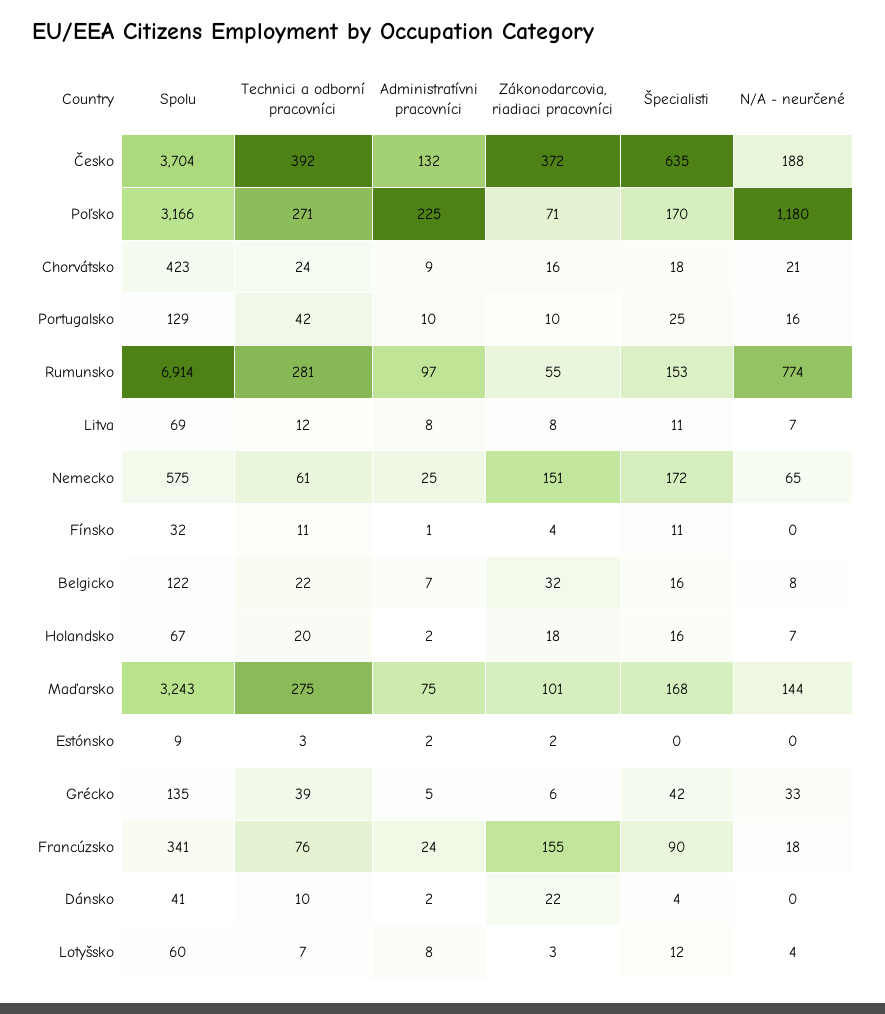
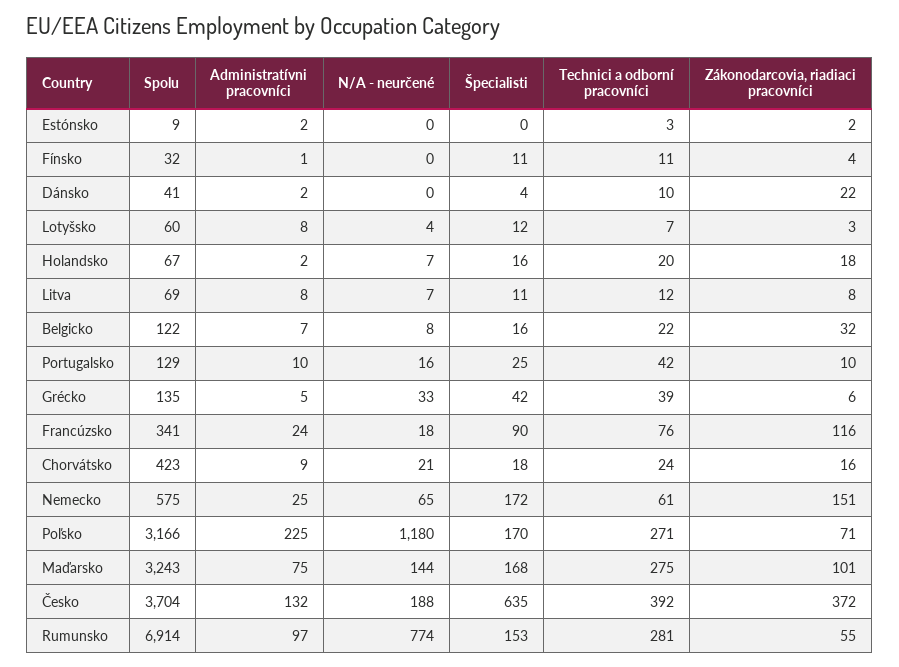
  {
    "Spolu": {
      "Česko": 3704,
      "Poľsko": 3166,
      "Chorvátsko": 423,
      "Portugalsko": 129,
      "Rumunsko": 6914,
      "Litva": 69,
      "Nemecko": 575,
      "Fínsko": 32,
      "Belgicko": 122,
      "Holandsko": 67,
      "Maďarsko": 3243,
      "Estónsko": 9,
      "Grécko": 135,
      "Francúzsko": 341,
      "Dánsko": 41,
      "Lotyšsko": 60
    },
    "Technici a odborní pracovníci": {
      "Česko": 392,
      "Poľsko": 271,
      "Chorvátsko": 24,
      "Portugalsko": 42,
      "Rumunsko": 281,
      "Litva": 12,
      "Nemecko": 61,
      "Fínsko": 11,
      "Belgicko": 22,
      "Holandsko": 20,
      "Maďarsko": 275,
      "Estónsko": 3,
      "Grécko": 39,
      "Francúzsko": 76,
      "Dánsko": 10,
      "Lotyšsko": 7
    },
    "Administratívni pracovníci": {
      "Česko": 132,
      "Poľsko": 225,
      "Chorvátsko": 9,
      "Portugalsko": 10,
      "Rumunsko": 97,
      "Litva": 8,
      "Nemecko": 25,
      "Fínsko": 1,
      "Belgicko": 7,
      "Holandsko": 2,
      "Maďarsko": 75,
      "Estónsko": 2,
      "Grécko": 5,
      "Francúzsko": 24,
      "Dánsko": 2,
      "Lotyšsko": 8
    },
    "Zákonodarcovia, riadiaci pracovníci": {
      "Česko": 372,
      "Poľsko": 71,
      "Chorvátsko": 16,
      "Portugalsko": 10,
      "Rumunsko": 55,
      "Litva": 8,
      "Nemecko": 151,
      "Fínsko": 4,
      "Belgicko": 32,
      "Holandsko": 18,
      "Maďarsko": 101,
      "Estónsko": 2,
      "Grécko": 6,
-     "Francúzsko": 155,
+     "Francúzsko": 116,
      "Dánsko": 22,
      "Lotyšsko": 3
    },
    "Špecialisti": {
      "Česko": 635,
      "Poľsko": 170,
      "Chorvátsko": 18,
      "Portugalsko": 25,
      "Rumunsko": 153,
      "Litva": 11,
      "Nemecko": 172,
      "Fínsko": 11,
      "Belgicko": 16,
      "Holandsko": 16,
      "Maďarsko": 168,
      "Estónsko": 0,
      "Grécko": 42,
      "Francúzsko": 90,
      "Dánsko": 4,
      "Lotyšsko": 12
    },
    "N/A - neurčené": {
      "Česko": 188,
      "Poľsko": 1180,
      "Chorvátsko": 21,
      "Portugalsko": 16,
      "Rumunsko": 774,
      "Litva": 7,
      "Nemecko": 65,
      "Fínsko": 0,
      "Belgicko": 8,
      "Holandsko": 7,
      "Maďarsko": 144,
      "Estónsko": 0,
      "Grécko": 33,
      "Francúzsko": 18,
      "Dánsko": 0,
      "Lotyšsko": 4
    }
  }

